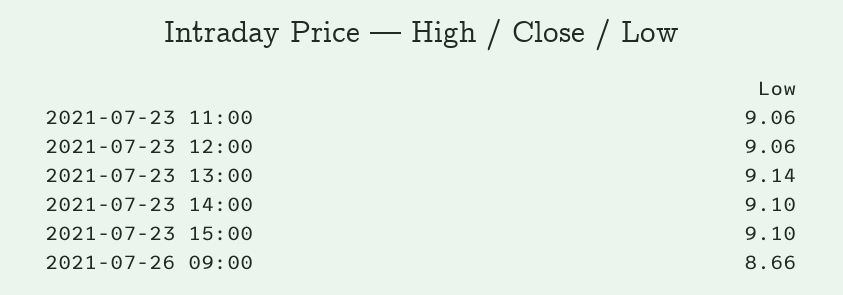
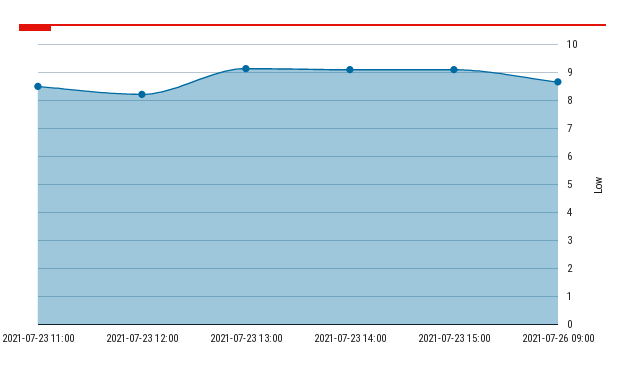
  {
-   "2021-07-23 11:00": 9.06,
+   "2021-07-23 11:00": 8.5,
-   "2021-07-23 12:00": 9.06,
+   "2021-07-23 12:00": 8.25,
    "2021-07-23 13:00": 9.14,
    "2021-07-23 14:00": 9.1,
    "2021-07-23 15:00": 9.1,
    "2021-07-26 09:00": 8.66
  }

